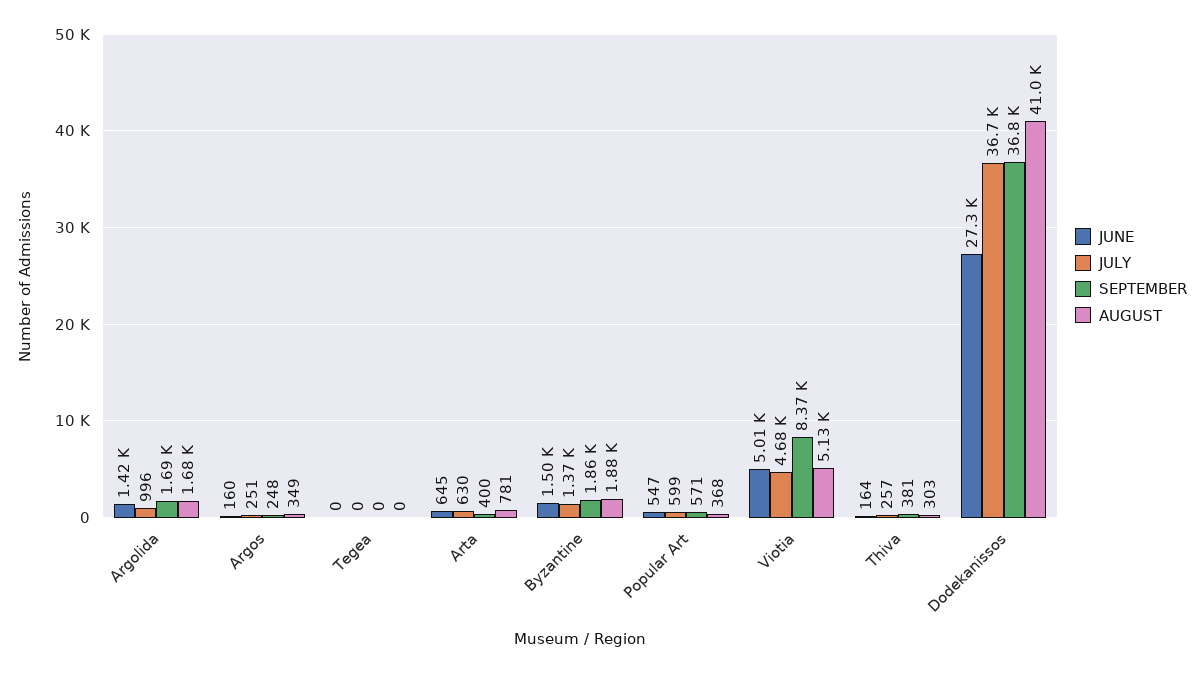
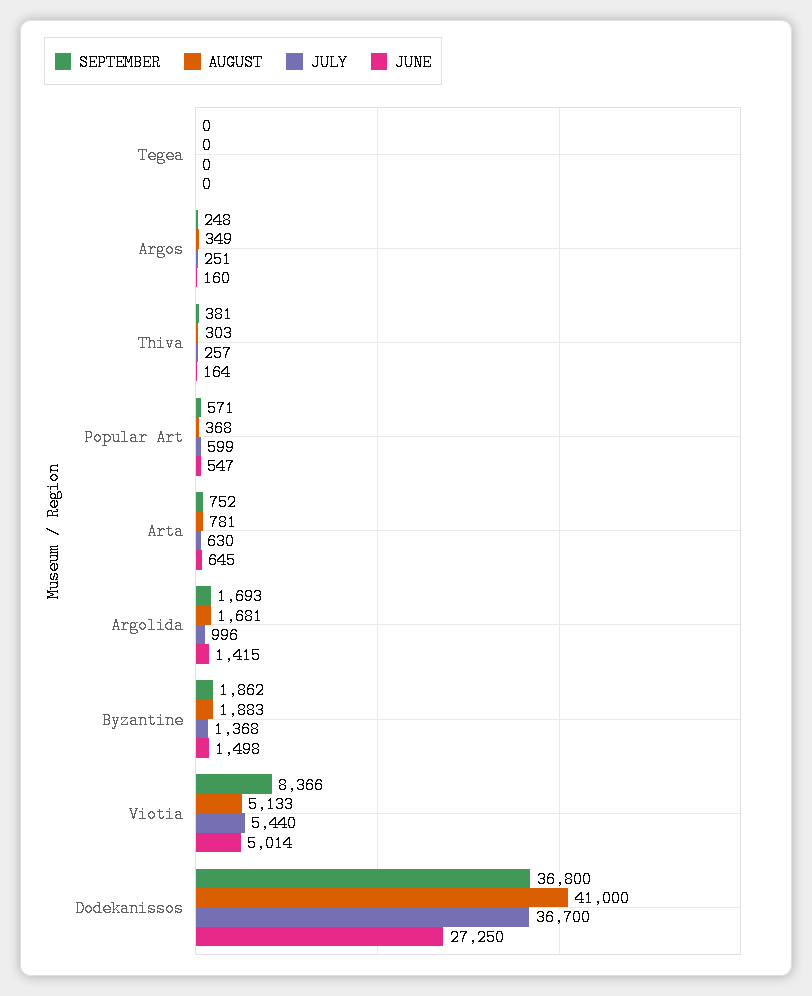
  {
    "JUNE": {
      "Argolida": 1415,
      "Argos": 160,
      "Tegea": 0,
      "Arta": 645,
      "Byzantine": 1498,
      "Popular Art": 547,
      "Viotia": 5014,
      "Thiva": 164,
      "Dodekanissos": 27250
    },
    "JULY": {
      "Argolida": 996,
      "Argos": 251,
      "Tegea": 0,
      "Arta": 630,
      "Byzantine": 1368,
      "Popular Art": 599,
-     "Viotia": 4680,
+     "Viotia": 5440,
      "Thiva": 257,
      "Dodekanissos": 36700
    },
    "SEPTEMBER": {
      "Argolida": 1693,
      "Argos": 248,
      "Tegea": 0,
-     "Arta": 400,
+     "Arta": 752,
      "Byzantine": 1862,
      "Popular Art": 571,
      "Viotia": 8366,
      "Thiva": 381,
      "Dodekanissos": 36800
    },
    "AUGUST": {
      "Argolida": 1681,
      "Argos": 349,
      "Tegea": 0,
      "Arta": 781,
      "Byzantine": 1883,
      "Popular Art": 368,
      "Viotia": 5133,
      "Thiva": 303,
      "Dodekanissos": 41000
    }
  }

